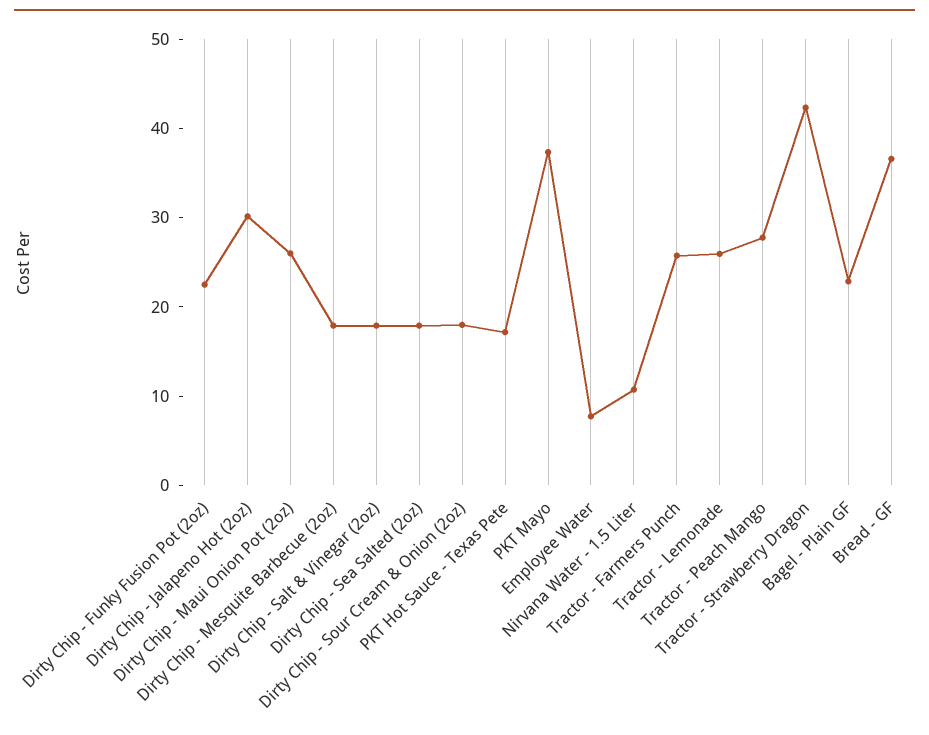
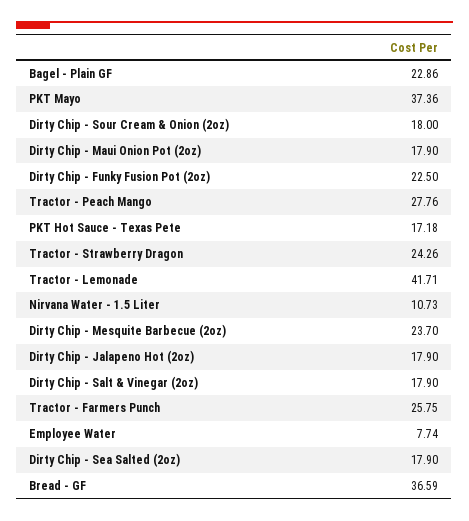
  {
    "Dirty Chip - Funky Fusion Pot (2oz)": 22.5,
-   "Dirty Chip - Jalapeno Hot (2oz)": 30,
+   "Dirty Chip - Jalapeno Hot (2oz)": 17.9,
-   "Dirty Chip - Maui Onion Pot (2oz)": 26,
+   "Dirty Chip - Maui Onion Pot (2oz)": 17.9,
-   "Dirty Chip - Mesquite Barbecue (2oz)": 18,
+   "Dirty Chip - Mesquite Barbecue (2oz)": 23.7,
    "Dirty Chip - Salt & Vinegar (2oz)": 17.9,
    "Dirty Chip - Sea Salted (2oz)": 17.9,
    "Dirty Chip - Sour Cream & Onion (2oz)": 18,
    "PKT Hot Sauce - Texas Pete": 17.18,
    "PKT Mayo": 37.36,
    "Employee Water": 7.74,
    "Nirvana Water - 1.5 Liter": 10.73,
    "Tractor - Farmers Punch": 25.75,
-   "Tractor - Lemonade": 26,
+   "Tractor - Lemonade": 41.71,
    "Tractor - Peach Mango": 27.76,
-   "Tractor - Strawberry Dragon": 42,
+   "Tractor - Strawberry Dragon": 24.26,
    "Bagel - Plain GF": 22.86,
    "Bread - GF": 36.59
  }

